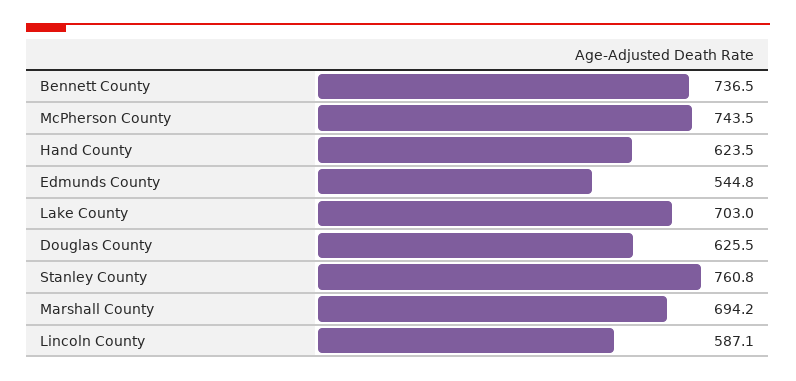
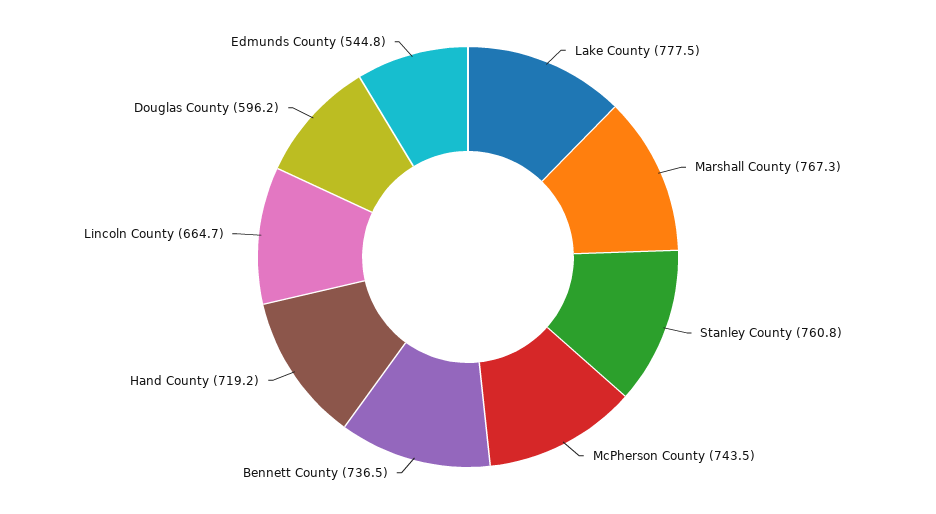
  {
    "Bennett County": 736.5,
    "McPherson County": 743.5,
-   "Hand County": 623.5,
+   "Hand County": 719.2,
    "Edmunds County": 544.8,
-   "Lake County": 703,
+   "Lake County": 777.5,
-   "Douglas County": 625.5,
+   "Douglas County": 596.2,
    "Stanley County": 760.8,
-   "Marshall County": 694.2,
+   "Marshall County": 767.3,
-   "Lincoln County": 587.1
+   "Lincoln County": 664.7
  }

